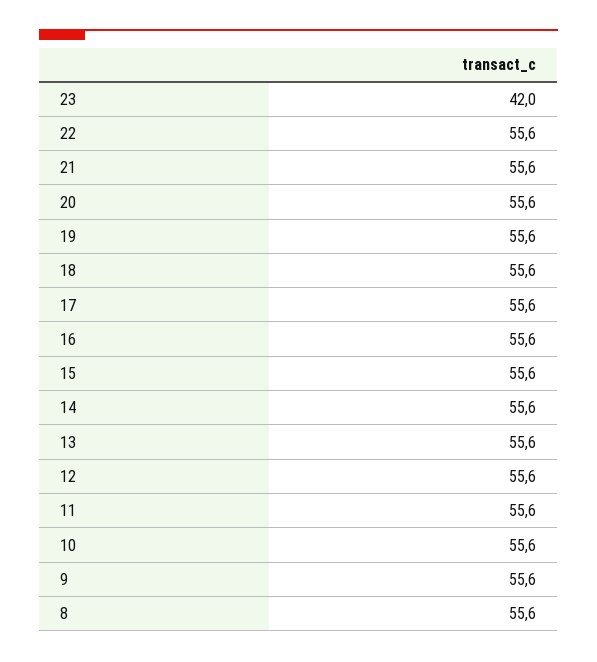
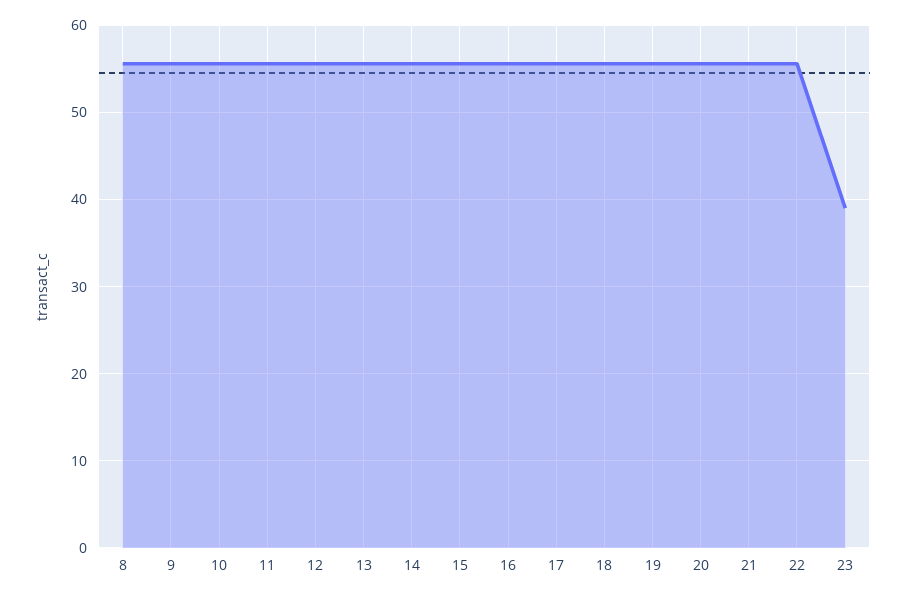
  {
-   "23": 42,
+   "23": 39,
    "22": 55.6,
    "21": 55.6,
    "20": 55.6,
    "19": 55.6,
    "18": 55.6,
    "17": 55.6,
    "16": 55.6,
    "15": 55.6,
    "14": 55.6,
    "13": 55.6,
    "12": 55.6,
    "11": 55.6,
    "10": 55.6,
    "9": 55.6,
    "8": 55.6
  }

